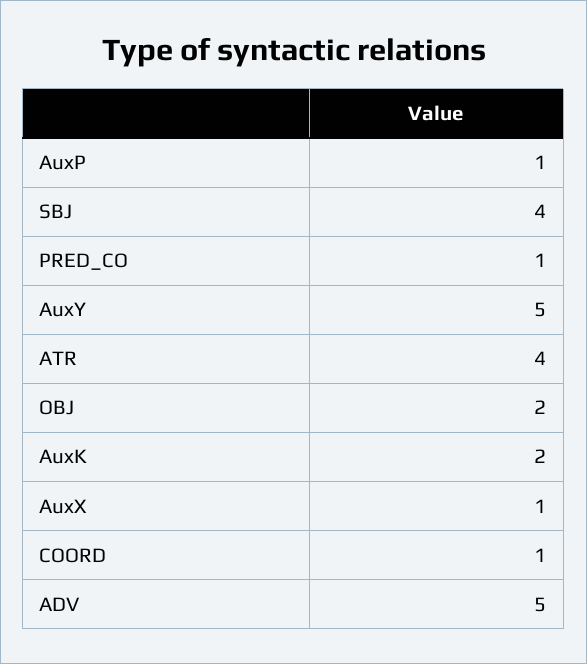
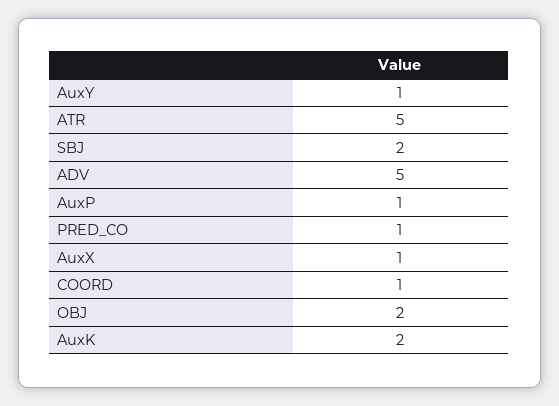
  {
    "AuxP": 1,
-   "SBJ": 4,
+   "SBJ": 2,
    "PRED_CO": 1,
-   "AuxY": 5,
+   "AuxY": 1,
-   "ATR": 4,
+   "ATR": 5,
    "OBJ": 2,
    "AuxK": 2,
    "AuxX": 1,
    "COORD": 1,
    "ADV": 5
  }

